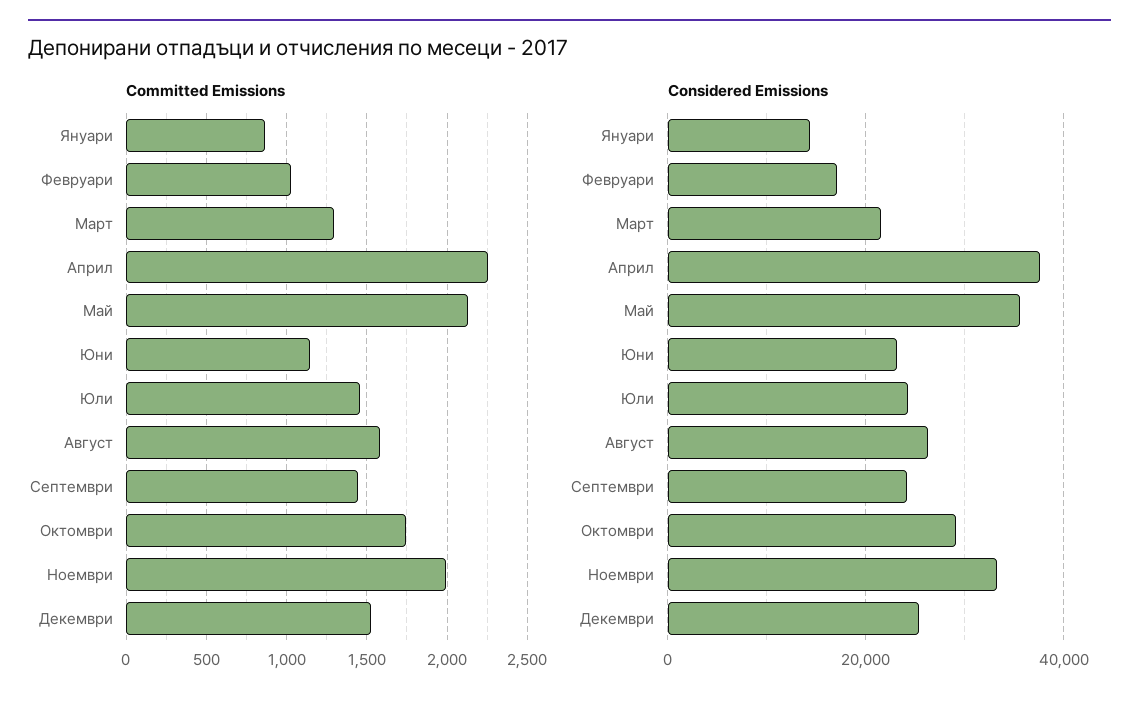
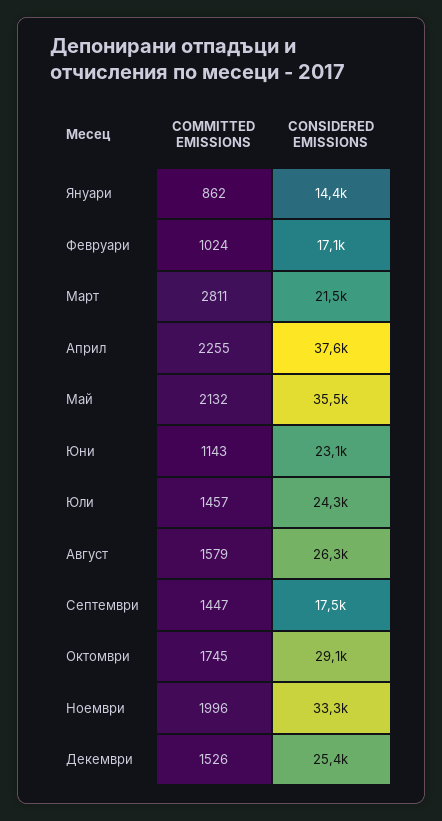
  {
    "Committed Emissions": {
      "Януари": 862,
      "Февруари": 1024,
-     "Март": 1300,
+     "Март": 2811,
      "Април": 2255,
      "Май": 2132,
      "Юни": 1143,
      "Юли": 1457,
      "Август": 1579,
      "Септември": 1447,
      "Октомври": 1745,
      "Ноември": 1996,
      "Декември": 1526
    },
    "Considered Emissions": {
      "Януари": 14400,
      "Февруари": 17100,
      "Март": 21500,
      "Април": 37600,
      "Май": 35500,
      "Юни": 23100,
      "Юли": 24300,
      "Август": 26300,
-     "Септември": 24000,
+     "Септември": 17500,
      "Октомври": 29100,
      "Ноември": 33300,
      "Декември": 25400
    }
  }

